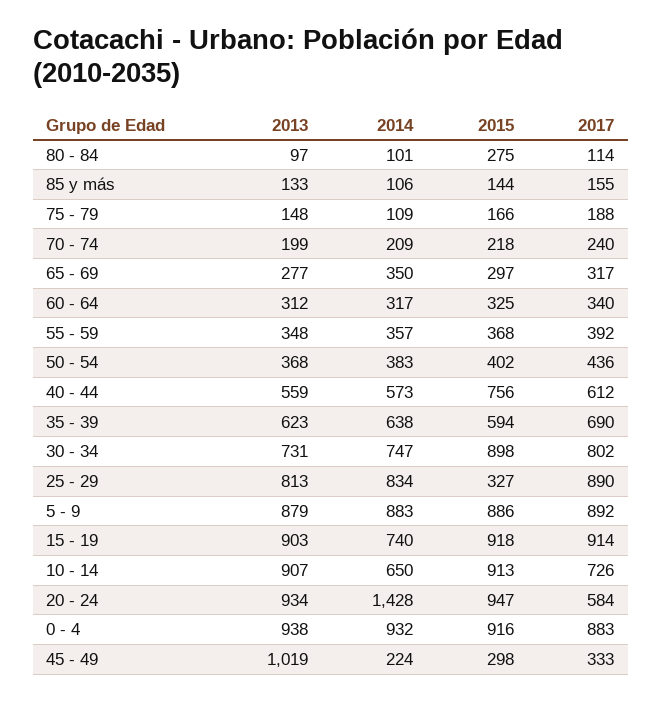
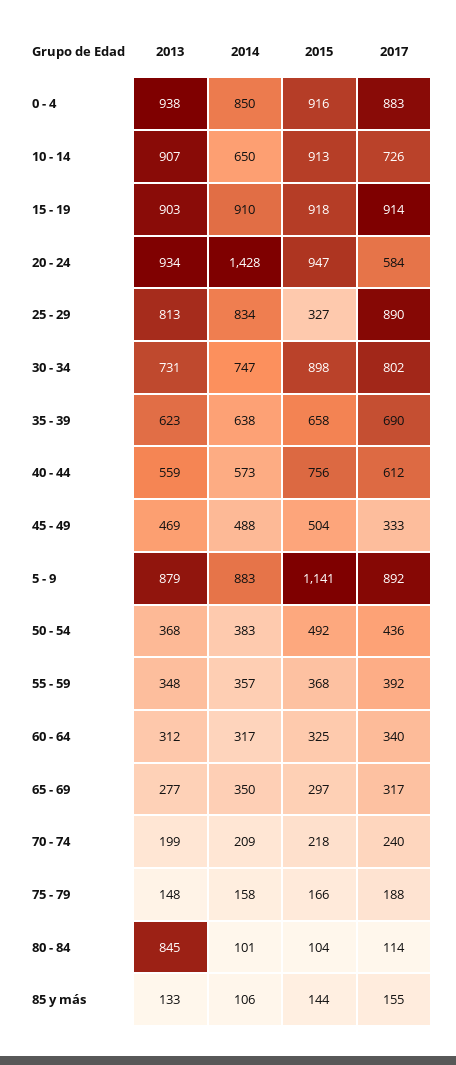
  {
    "2013": {
-     "80 - 84": 97,
+     "80 - 84": 845,
      "85 y más": 133,
      "75 - 79": 148,
      "70 - 74": 199,
      "65 - 69": 277,
      "60 - 64": 312,
      "55 - 59": 348,
      "50 - 54": 368,
      "40 - 44": 559,
      "35 - 39": 623,
      "30 - 34": 731,
      "25 - 29": 813,
      "5 - 9": 879,
      "15 - 19": 903,
      "10 - 14": 907,
      "20 - 24": 934,
      "0 - 4": 938,
-     "45 - 49": 1019
+     "45 - 49": 469
    },
    "2014": {
      "80 - 84": 101,
      "85 y más": 106,
-     "75 - 79": 109,
+     "75 - 79": 158,
      "70 - 74": 209,
      "65 - 69": 350,
      "60 - 64": 317,
      "55 - 59": 357,
      "50 - 54": 383,
      "40 - 44": 573,
      "35 - 39": 638,
      "30 - 34": 747,
      "25 - 29": 834,
      "5 - 9": 883,
-     "15 - 19": 740,
+     "15 - 19": 910,
      "10 - 14": 650,
      "20 - 24": 1428,
-     "0 - 4": 932,
+     "0 - 4": 850,
-     "45 - 49": 224
+     "45 - 49": 488
    },
    "2015": {
-     "80 - 84": 275,
+     "80 - 84": 104,
      "85 y más": 144,
      "75 - 79": 166,
      "70 - 74": 218,
      "65 - 69": 297,
      "60 - 64": 325,
      "55 - 59": 368,
-     "50 - 54": 402,
+     "50 - 54": 492,
      "40 - 44": 756,
-     "35 - 39": 594,
+     "35 - 39": 658,
      "30 - 34": 898,
      "25 - 29": 327,
-     "5 - 9": 886,
+     "5 - 9": 1141,
      "15 - 19": 918,
      "10 - 14": 913,
      "20 - 24": 947,
      "0 - 4": 916,
-     "45 - 49": 298
+     "45 - 49": 504
    },
    "2017": {
      "80 - 84": 114,
      "85 y más": 155,
      "75 - 79": 188,
      "70 - 74": 240,
      "65 - 69": 317,
      "60 - 64": 340,
      "55 - 59": 392,
      "50 - 54": 436,
      "40 - 44": 612,
      "35 - 39": 690,
      "30 - 34": 802,
      "25 - 29": 890,
      "5 - 9": 892,
      "15 - 19": 914,
      "10 - 14": 726,
      "20 - 24": 584,
      "0 - 4": 883,
      "45 - 49": 333
    }
  }

